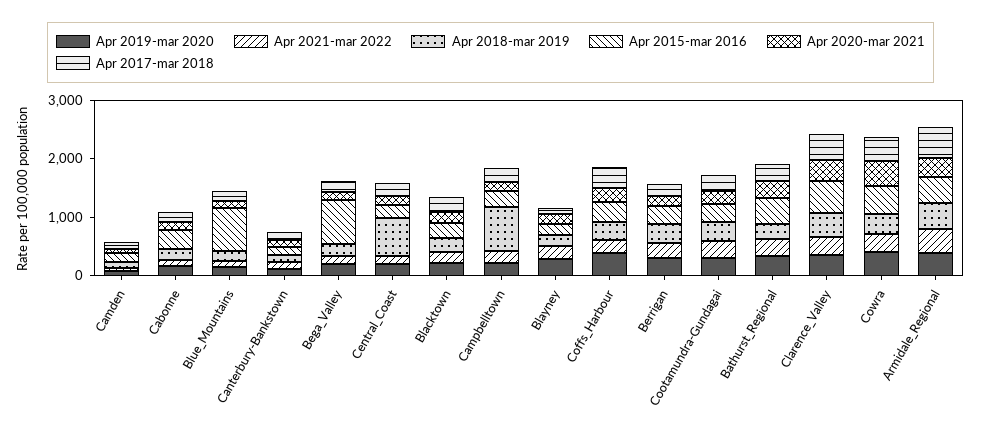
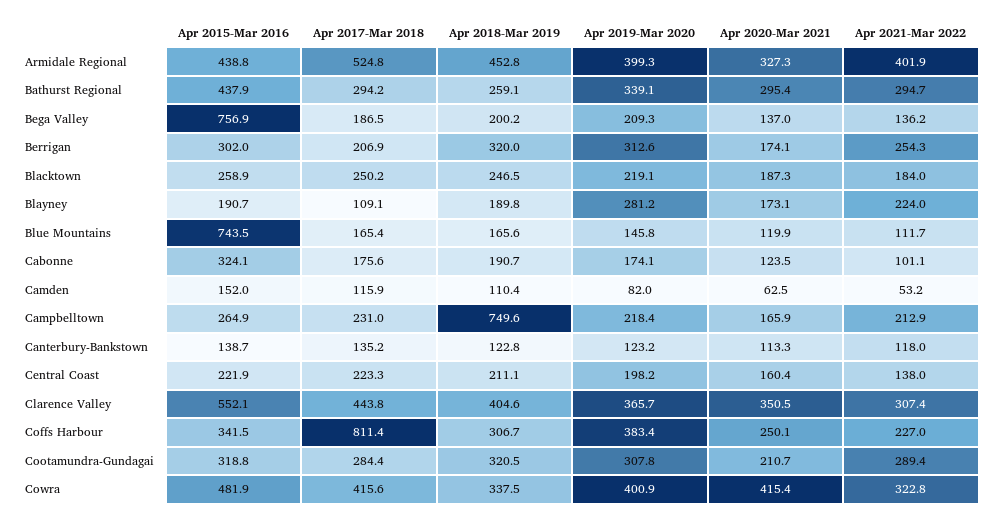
  {
    "Apr 2019-mar 2020": {
      "Camden": 82,
      "Cabonne": 174.1,
      "Blue_Mountains": 145.8,
      "Canterbury-Bankstown": 123.2,
      "Bega_Valley": 209.3,
      "Central_Coast": 198.2,
      "Blacktown": 219.1,
      "Campbelltown": 218.4,
      "Blayney": 281.2,
      "Coffs_Harbour": 383.4,
      "Berrigan": 312.6,
      "Cootamundra-Gundagai": 307.8,
      "Bathurst_Regional": 339.1,
      "Clarence_Valley": 365.7,
      "Cowra": 400.9,
      "Armidale_Regional": 399.3
    },
    "Apr 2021-mar 2022": {
      "Camden": 53.2,
      "Cabonne": 101.1,
      "Blue_Mountains": 111.7,
      "Canterbury-Bankstown": 118,
      "Bega_Valley": 136.2,
      "Central_Coast": 138,
      "Blacktown": 184,
      "Campbelltown": 212.9,
      "Blayney": 224,
      "Coffs_Harbour": 227,
      "Berrigan": 254.3,
      "Cootamundra-Gundagai": 289.4,
      "Bathurst_Regional": 294.7,
      "Clarence_Valley": 307.4,
      "Cowra": 322.8,
      "Armidale_Regional": 401.9
    },
    "Apr 2018-mar 2019": {
      "Camden": 110.4,
      "Cabonne": 190.7,
      "Blue_Mountains": 165.6,
      "Canterbury-Bankstown": 122.8,
      "Bega_Valley": 200.2,
-     "Central_Coast": 600,
+     "Central_Coast": 211.1,
      "Blacktown": 246.5,
      "Campbelltown": 749.6,
      "Blayney": 189.8,
      "Coffs_Harbour": 306.7,
      "Berrigan": 320,
      "Cootamundra-Gundagai": 320.5,
      "Bathurst_Regional": 259.1,
      "Clarence_Valley": 404.6,
      "Cowra": 337.5,
      "Armidale_Regional": 452.8
    },
    "Apr 2015-mar 2016": {
      "Camden": 152,
      "Cabonne": 324.1,
      "Blue_Mountains": 743.5,
      "Canterbury-Bankstown": 138.7,
      "Bega_Valley": 756.9,
      "Central_Coast": 221.9,
      "Blacktown": 258.9,
      "Campbelltown": 264.9,
      "Blayney": 190.7,
      "Coffs_Harbour": 341.5,
      "Berrigan": 302,
      "Cootamundra-Gundagai": 318.8,
      "Bathurst_Regional": 437.9,
      "Clarence_Valley": 552.1,
      "Cowra": 481.9,
      "Armidale_Regional": 438.8
    },
    "Apr 2020-mar 2021": {
      "Camden": 62.5,
      "Cabonne": 123.5,
      "Blue_Mountains": 119.9,
      "Canterbury-Bankstown": 113.3,
      "Bega_Valley": 137,
      "Central_Coast": 160.4,
      "Blacktown": 187.3,
      "Campbelltown": 165.9,
      "Blayney": 173.1,
      "Coffs_Harbour": 250.1,
      "Berrigan": 174.1,
      "Cootamundra-Gundagai": 210.7,
      "Bathurst_Regional": 295.4,
      "Clarence_Valley": 350.5,
      "Cowra": 415.4,
      "Armidale_Regional": 327.3
    },
    "Apr 2017-mar 2018": {
      "Camden": 115.9,
      "Cabonne": 175.6,
      "Blue_Mountains": 165.4,
      "Canterbury-Bankstown": 135.2,
      "Bega_Valley": 186.5,
      "Central_Coast": 223.3,
      "Blacktown": 250.2,
      "Campbelltown": 231,
      "Blayney": 109.1,
-     "Coffs_Harbour": 400,
+     "Coffs_Harbour": 811.4,
      "Berrigan": 206.9,
      "Cootamundra-Gundagai": 284.4,
      "Bathurst_Regional": 294.2,
      "Clarence_Valley": 443.8,
      "Cowra": 415.6,
      "Armidale_Regional": 524.8
    }
  }

